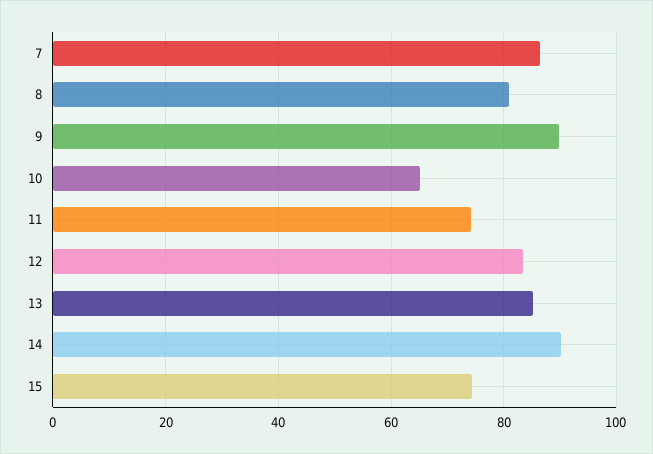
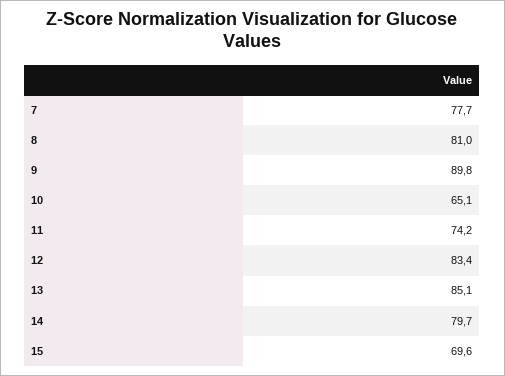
  {
-   "7": 86,
+   "7": 77.7,
    "8": 81,
    "9": 89.8,
    "10": 65.1,
    "11": 74.2,
    "12": 83.4,
    "13": 85.1,
-   "14": 90,
+   "14": 79.7,
-   "15": 74
+   "15": 69.6
  }

